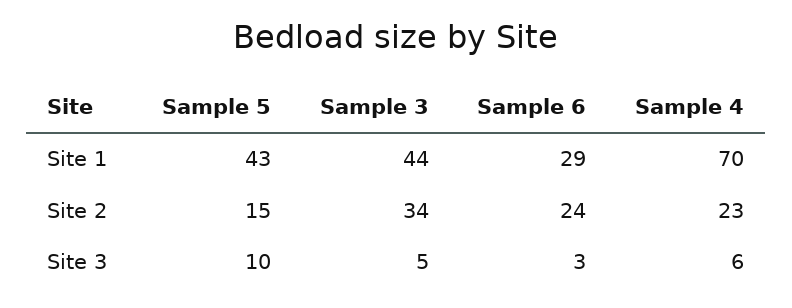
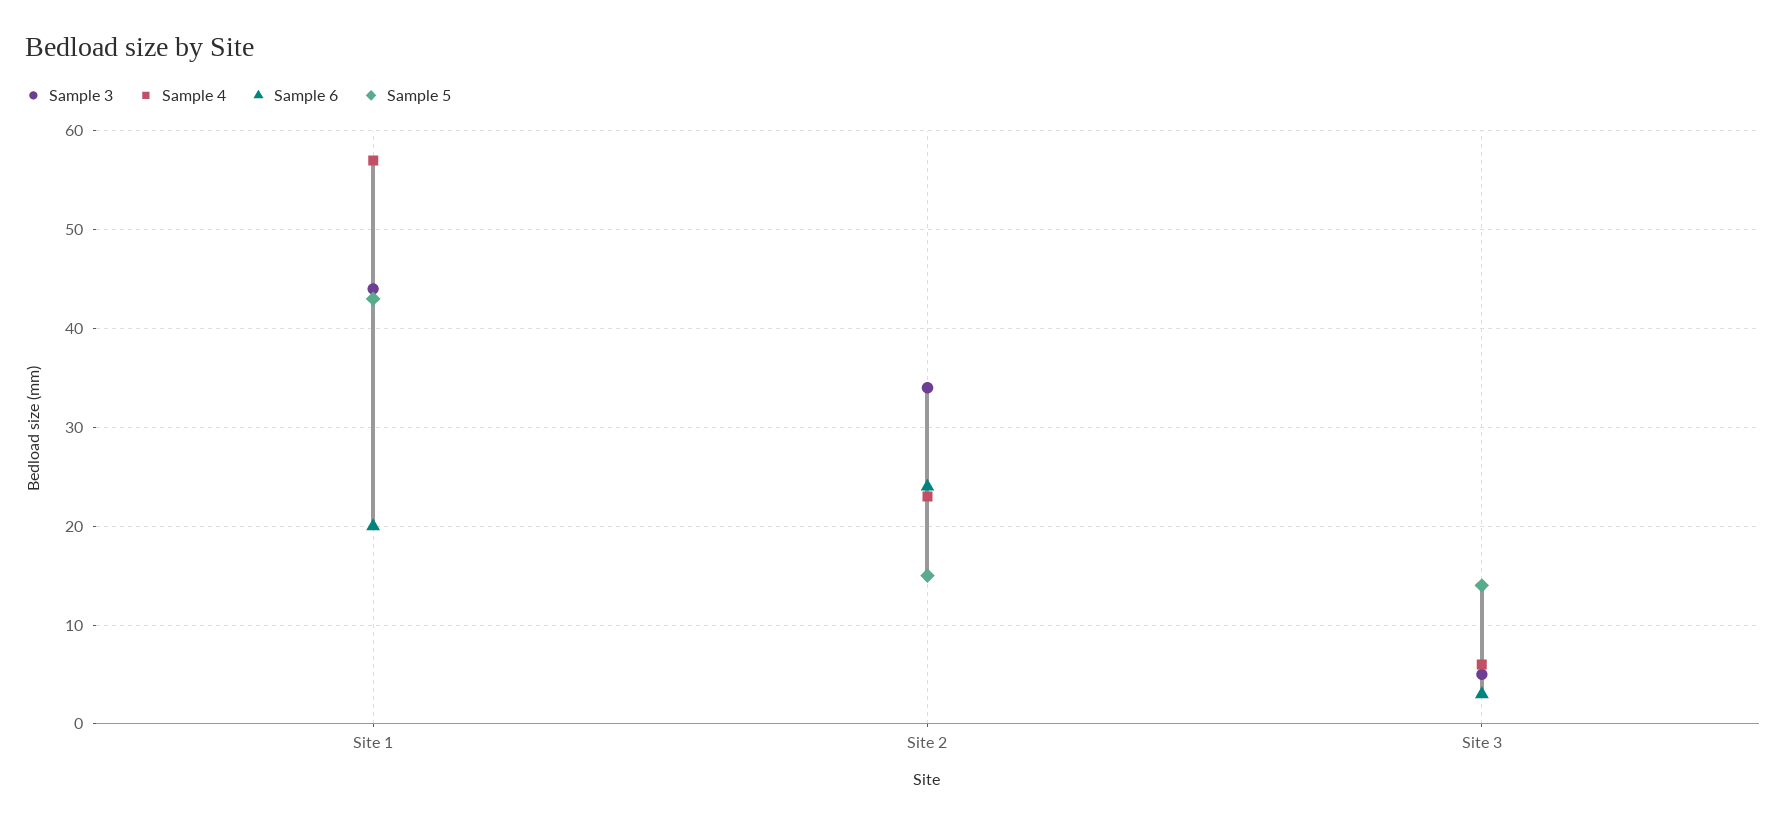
  {
    "Sample 5": {
      "Site 1": 43,
      "Site 2": 15,
-     "Site 3": 10
+     "Site 3": 14
    },
    "Sample 3": {
      "Site 1": 44,
      "Site 2": 34,
      "Site 3": 5
    },
    "Sample 6": {
-     "Site 1": 29,
+     "Site 1": 20,
      "Site 2": 24,
      "Site 3": 3
    },
    "Sample 4": {
-     "Site 1": 70,
+     "Site 1": 57,
      "Site 2": 23,
      "Site 3": 6
    }
  }

